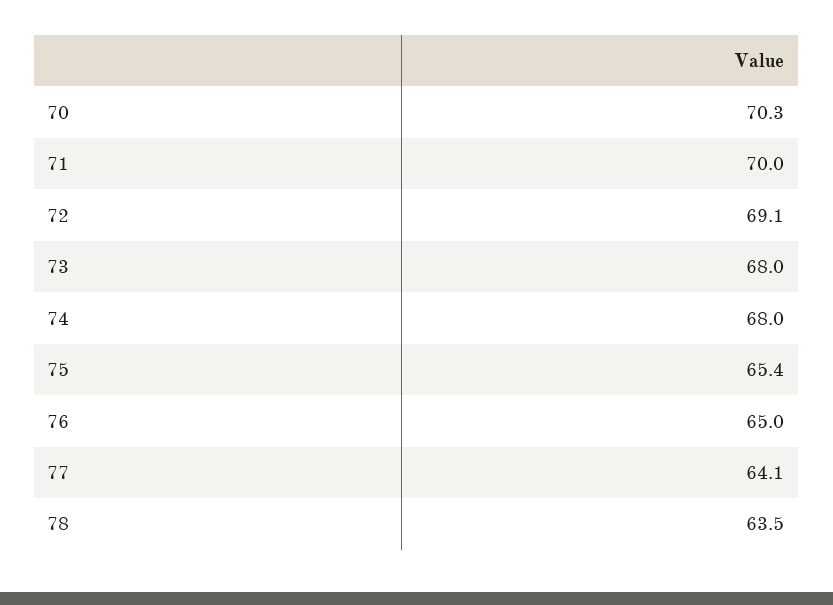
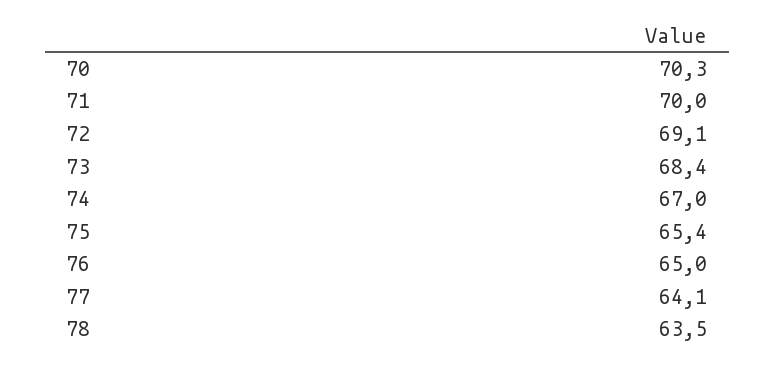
  {
    "70": 70.3,
    "71": 70,
    "72": 69.1,
-   "73": 68,
+   "73": 68.4,
-   "74": 68,
+   "74": 67,
    "75": 65.4,
    "76": 65,
    "77": 64.1,
    "78": 63.5
  }

